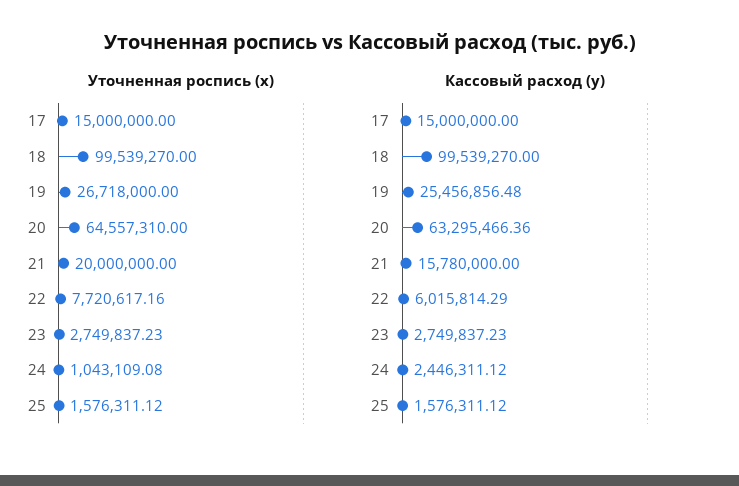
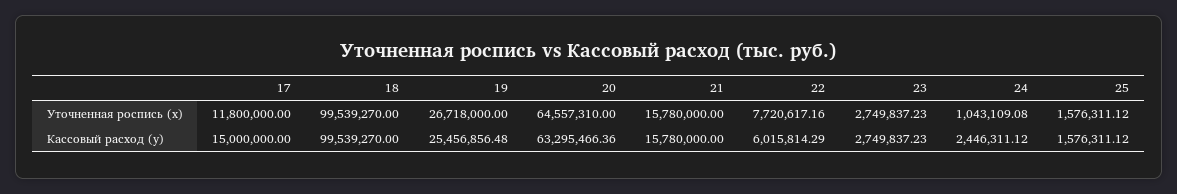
  {
    "Уточненная роспись (x)": {
-     "17": 15000000,
+     "17": 11800000,
      "18": 99539270,
      "19": 26718000,
      "20": 64557310,
-     "21": 20000000,
+     "21": 15780000,
      "22": 7720617.16,
      "23": 2749837.23,
      "24": 1043109.08,
      "25": 1576311.12
    },
    "Кассовый расход (y)": {
      "17": 15000000,
      "18": 99539270,
      "19": 25456856.48,
      "20": 63295466.36,
      "21": 15780000,
      "22": 6015814.29,
      "23": 2749837.23,
      "24": 2446311.12,
      "25": 1576311.12
    }
  }

